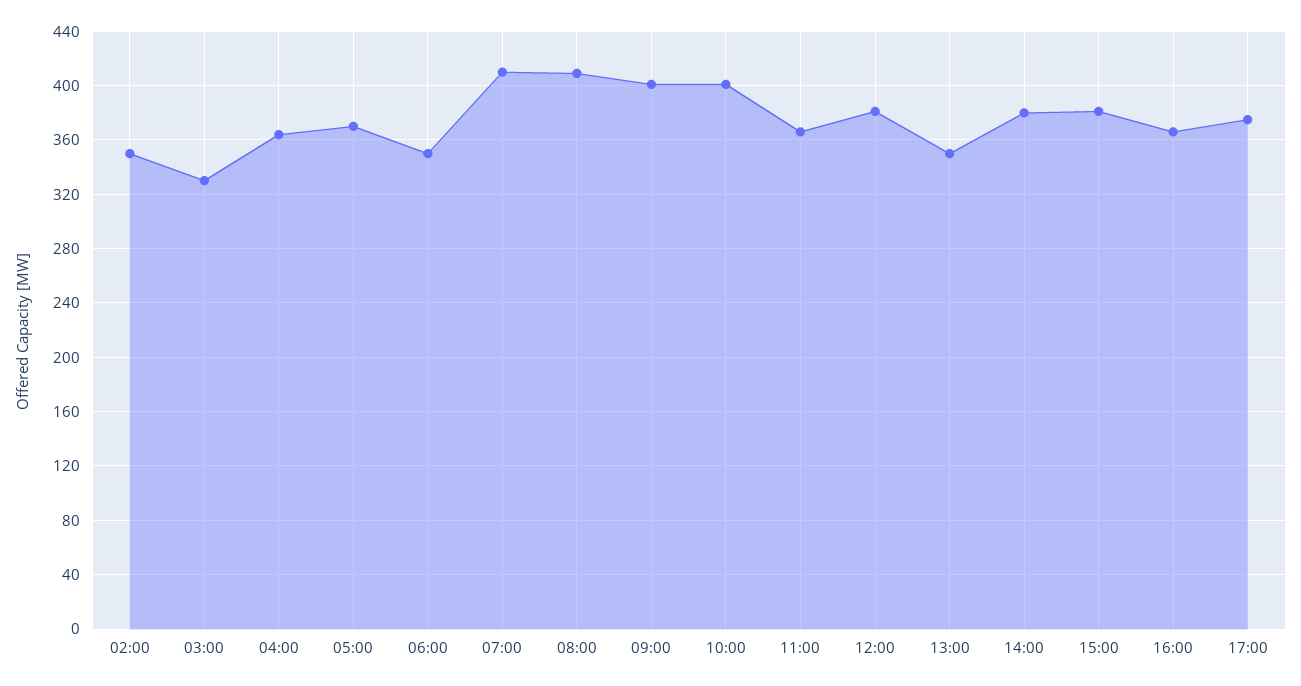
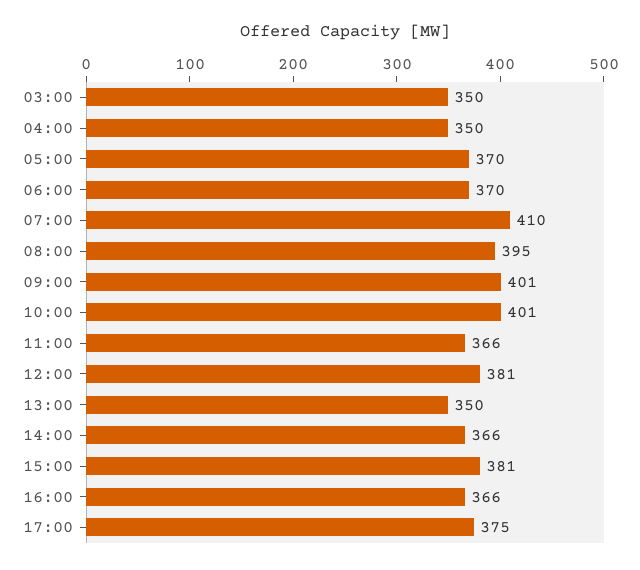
  {
-   "02:00": 350,
-   "03:00": 330,
+   "03:00": 350,
-   "04:00": 365,
+   "04:00": 350,
    "05:00": 370,
-   "06:00": 350,
+   "06:00": 370,
    "07:00": 410,
-   "08:00": 410,
+   "08:00": 395,
    "09:00": 401,
    "10:00": 401,
    "11:00": 366,
    "12:00": 381,
    "13:00": 350,
-   "14:00": 380,
+   "14:00": 366,
    "15:00": 381,
    "16:00": 366,
    "17:00": 375
  }

